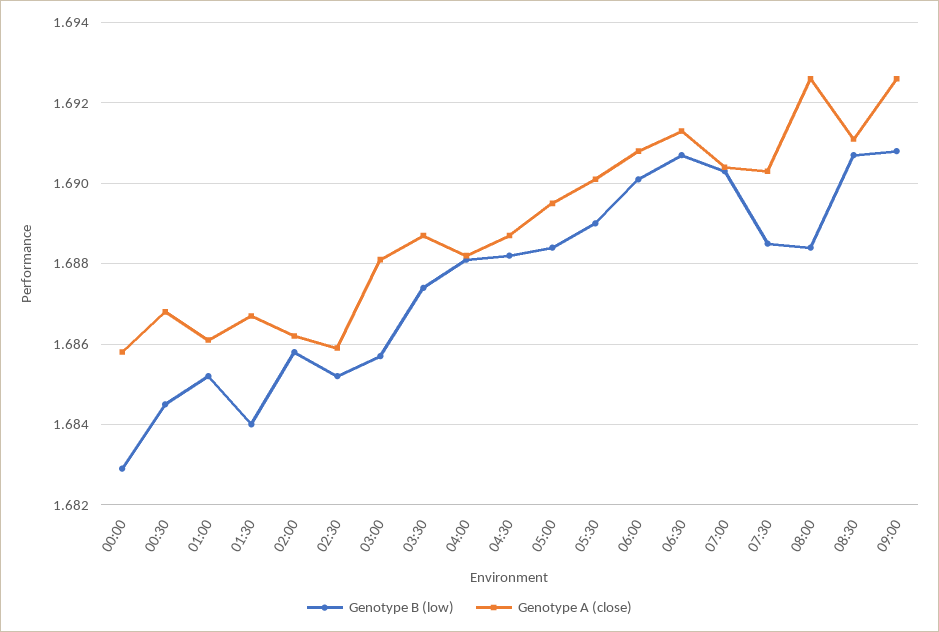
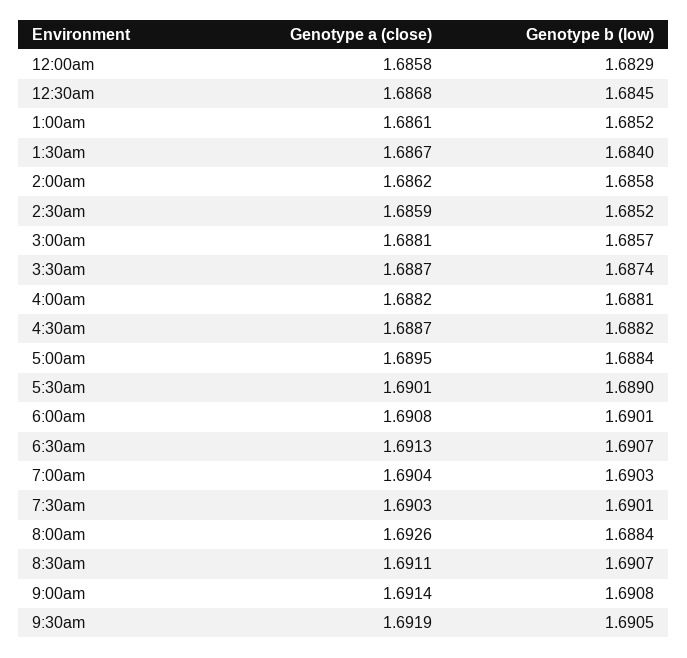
  {
    "Genotype B (low)": {
      "00:00": 1.6829,
      "00:30": 1.6845,
      "01:00": 1.6852,
      "01:30": 1.684,
      "02:00": 1.6858,
      "02:30": 1.6852,
      "03:00": 1.6857,
      "03:30": 1.6874,
      "04:00": 1.6881,
      "04:30": 1.6882,
      "05:00": 1.6884,
      "05:30": 1.689,
      "06:00": 1.6901,
      "06:30": 1.6907,
      "07:00": 1.6903,
-     "07:30": 1.6885,
+     "07:30": 1.6901,
      "08:00": 1.6884,
      "08:30": 1.6907,
-     "09:00": 1.6908
+     "09:00": 1.6908,
+     "9:30am": 1.6905
    },
    "Genotype A (close)": {
      "00:00": 1.6858,
      "00:30": 1.6868,
      "01:00": 1.6861,
      "01:30": 1.6867,
      "02:00": 1.6862,
      "02:30": 1.6859,
      "03:00": 1.6881,
      "03:30": 1.6887,
      "04:00": 1.6882,
      "04:30": 1.6887,
      "05:00": 1.6895,
      "05:30": 1.6901,
      "06:00": 1.6908,
      "06:30": 1.6913,
      "07:00": 1.6904,
      "07:30": 1.6903,
      "08:00": 1.6926,
      "08:30": 1.6911,
-     "09:00": 1.6925
+     "09:00": 1.6914,
+     "9:30am": 1.6919
    }
  }

